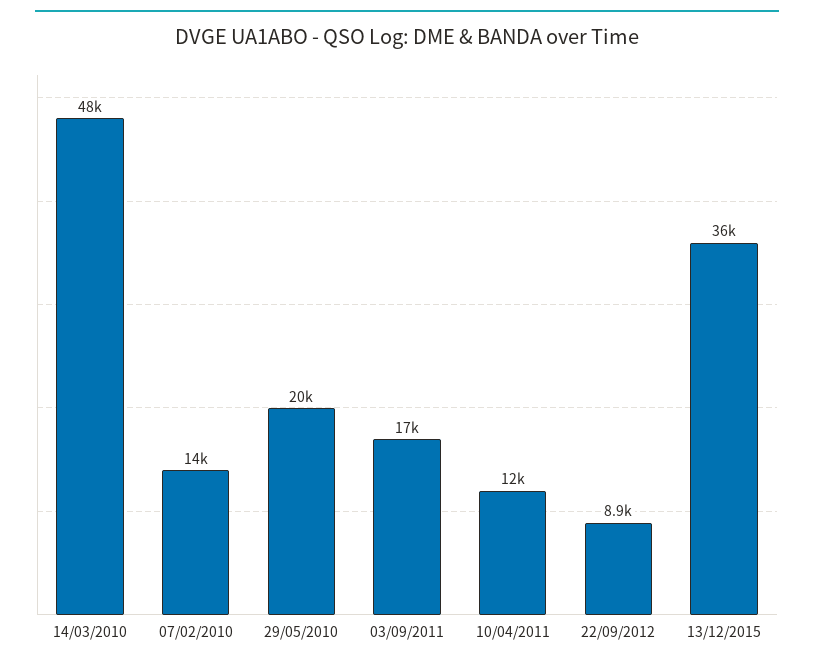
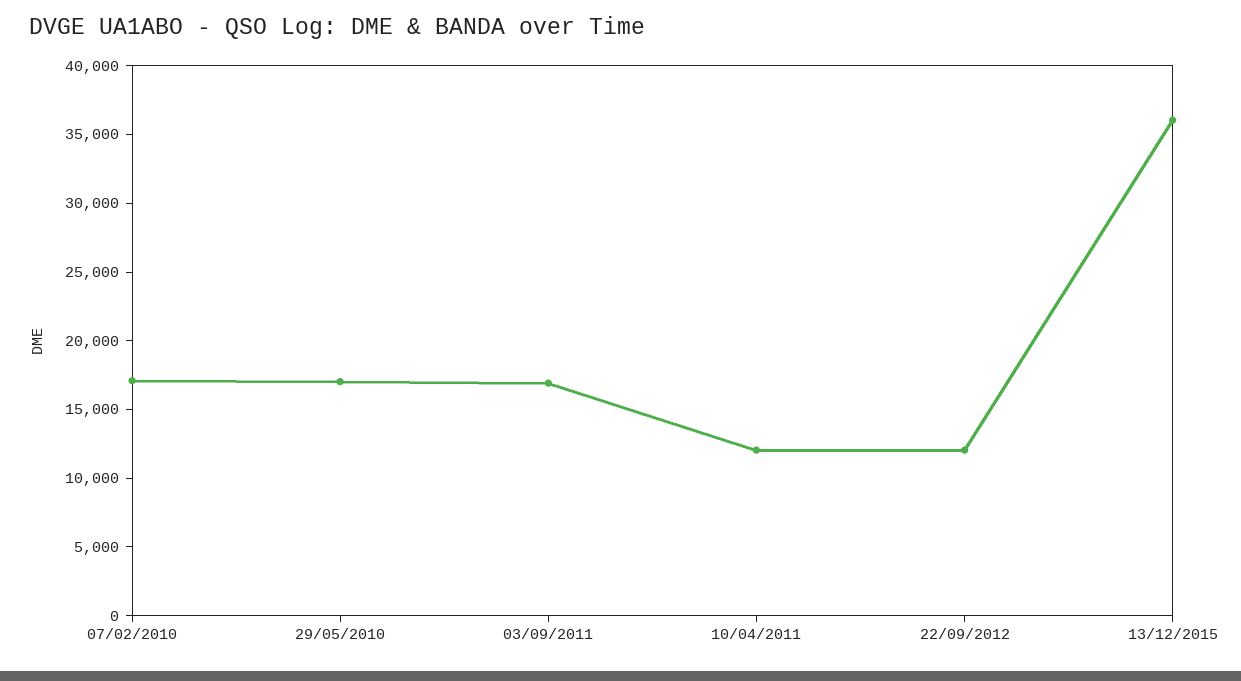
  {
-   "14/03/2010": 48000,
-   "07/02/2010": 14000,
+   "07/02/2010": 17000,
-   "29/05/2010": 20000,
+   "29/05/2010": 17000,
    "03/09/2011": 17000,
    "10/04/2011": 12000,
-   "22/09/2012": 8900,
+   "22/09/2012": 12000,
    "13/12/2015": 36000
  }

